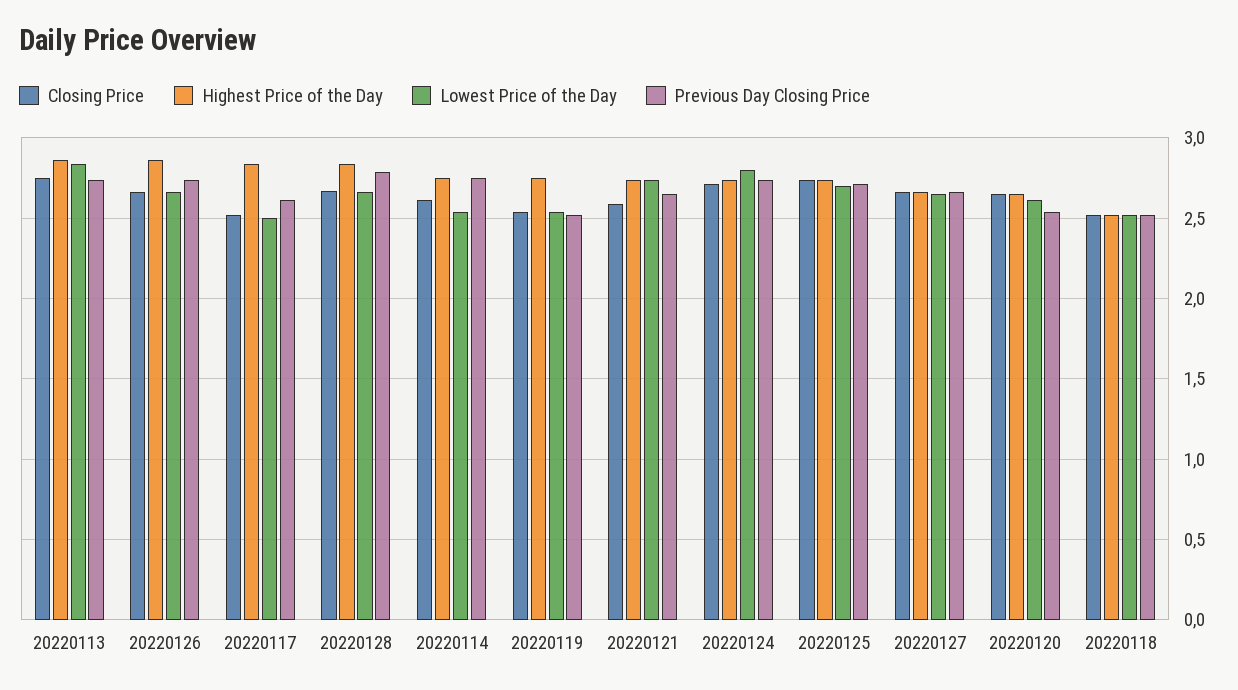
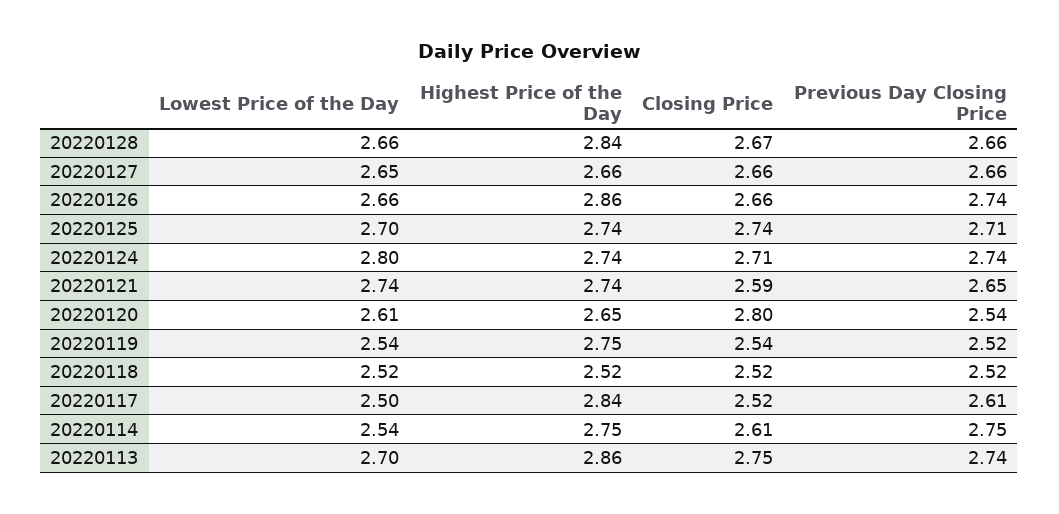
  {
    "Closing Price": {
      "20220113": 2.75,
      "20220126": 2.66,
      "20220117": 2.52,
      "20220128": 2.67,
      "20220114": 2.61,
      "20220119": 2.54,
      "20220121": 2.59,
      "20220124": 2.71,
      "20220125": 2.74,
      "20220127": 2.66,
-     "20220120": 2.65,
+     "20220120": 2.8,
      "20220118": 2.52
    },
    "Highest Price of the Day": {
      "20220113": 2.86,
      "20220126": 2.86,
      "20220117": 2.84,
      "20220128": 2.84,
      "20220114": 2.75,
      "20220119": 2.75,
      "20220121": 2.74,
      "20220124": 2.74,
      "20220125": 2.74,
      "20220127": 2.66,
      "20220120": 2.65,
      "20220118": 2.52
    },
    "Lowest Price of the Day": {
-     "20220113": 2.85,
+     "20220113": 2.7,
      "20220126": 2.66,
      "20220117": 2.5,
      "20220128": 2.66,
      "20220114": 2.54,
      "20220119": 2.54,
      "20220121": 2.74,
      "20220124": 2.8,
      "20220125": 2.7,
      "20220127": 2.65,
      "20220120": 2.61,
      "20220118": 2.52
    },
    "Previous Day Closing Price": {
      "20220113": 2.74,
      "20220126": 2.74,
      "20220117": 2.61,
-     "20220128": 2.8,
+     "20220128": 2.66,
      "20220114": 2.75,
      "20220119": 2.52,
      "20220121": 2.65,
      "20220124": 2.74,
      "20220125": 2.71,
      "20220127": 2.66,
      "20220120": 2.54,
      "20220118": 2.52
    }
  }

